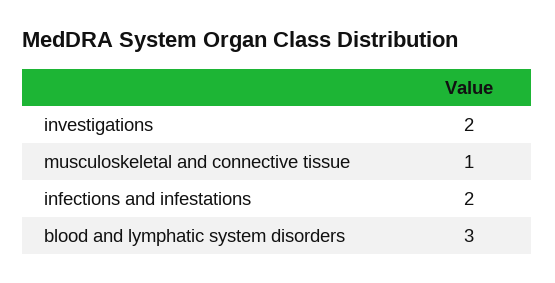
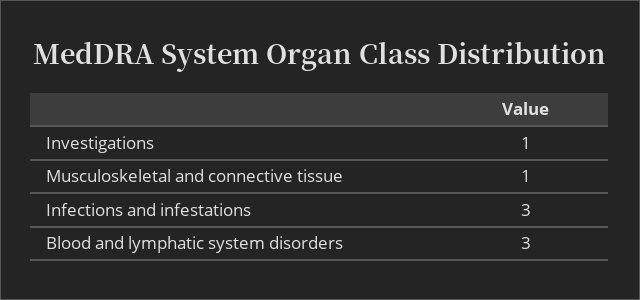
  {
-   "investigations": 2,
+   "investigations": 1,
    "musculoskeletal and connective tissue": 1,
-   "infections and infestations": 2,
+   "infections and infestations": 3,
    "blood and lymphatic system disorders": 3
  }

